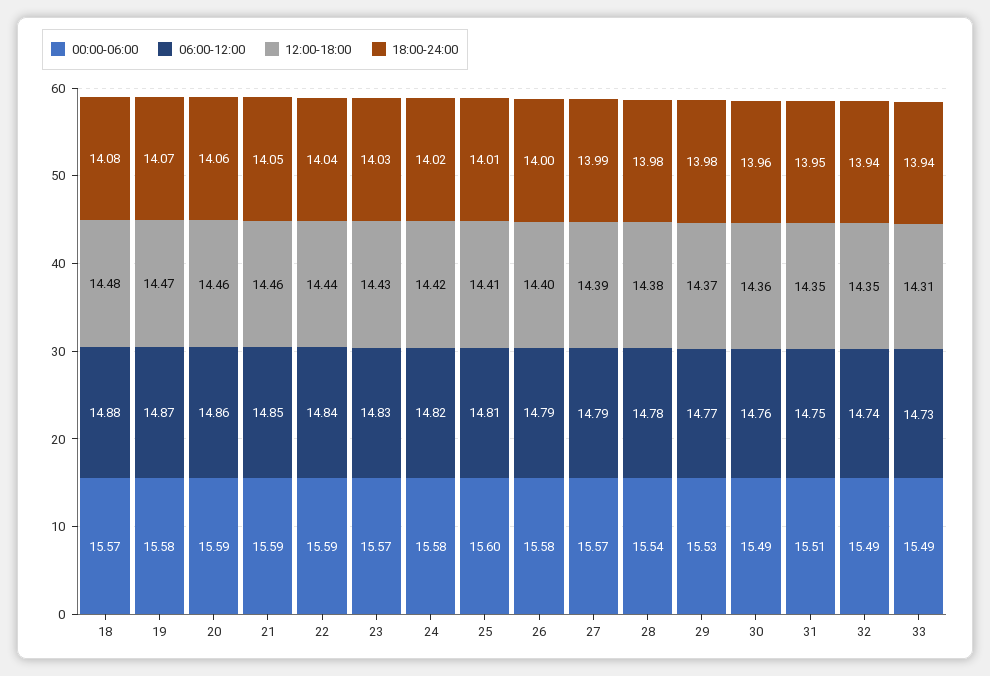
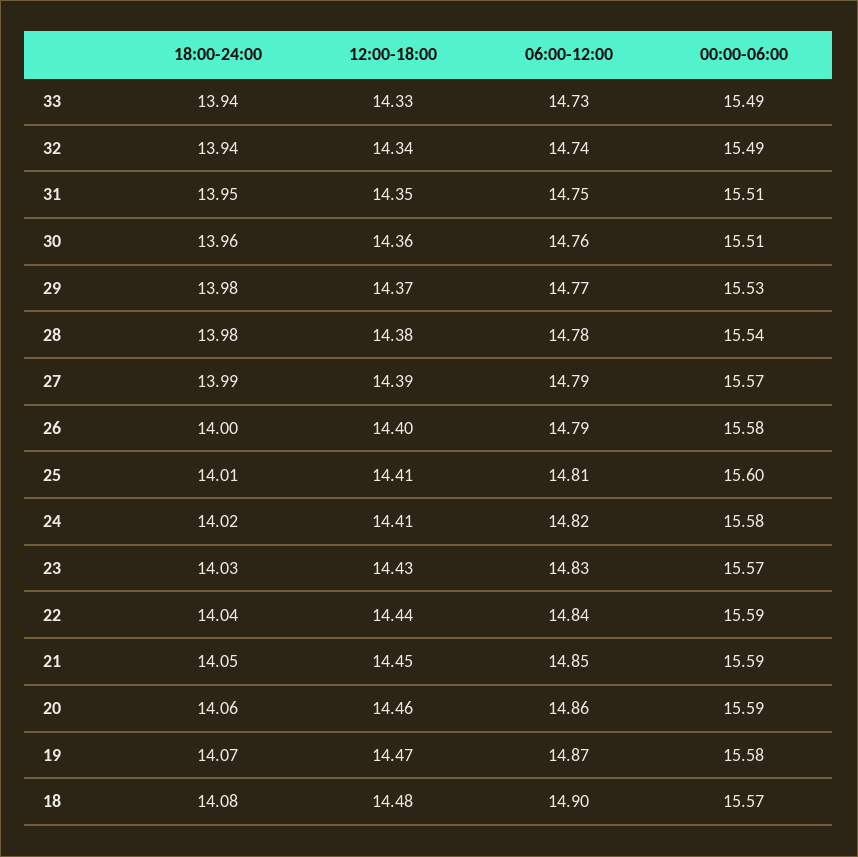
  {
    "00:00-06:00": {
      "18": 15.57,
      "19": 15.58,
      "20": 15.59,
      "21": 15.59,
      "22": 15.59,
      "23": 15.57,
      "24": 15.58,
      "25": 15.6,
      "26": 15.58,
      "27": 15.57,
      "28": 15.54,
      "29": 15.53,
-     "30": 15.49,
+     "30": 15.51,
      "31": 15.51,
      "32": 15.49,
      "33": 15.49
    },
    "06:00-12:00": {
-     "18": 14.88,
+     "18": 14.9,
      "19": 14.87,
      "20": 14.86,
      "21": 14.85,
      "22": 14.84,
      "23": 14.83,
      "24": 14.82,
      "25": 14.81,
      "26": 14.79,
      "27": 14.79,
      "28": 14.78,
      "29": 14.77,
      "30": 14.76,
      "31": 14.75,
      "32": 14.74,
      "33": 14.73
    },
    "12:00-18:00": {
      "18": 14.48,
      "19": 14.47,
      "20": 14.46,
-     "21": 14.46,
+     "21": 14.45,
      "22": 14.44,
      "23": 14.43,
-     "24": 14.42,
+     "24": 14.41,
      "25": 14.41,
      "26": 14.4,
      "27": 14.39,
      "28": 14.38,
      "29": 14.37,
      "30": 14.36,
      "31": 14.35,
-     "32": 14.35,
+     "32": 14.34,
-     "33": 14.31
+     "33": 14.33
    },
    "18:00-24:00": {
      "18": 14.08,
      "19": 14.07,
      "20": 14.06,
      "21": 14.05,
      "22": 14.04,
      "23": 14.03,
      "24": 14.02,
      "25": 14.01,
      "26": 14,
      "27": 13.99,
      "28": 13.98,
      "29": 13.98,
      "30": 13.96,
      "31": 13.95,
      "32": 13.94,
      "33": 13.94
    }
  }

